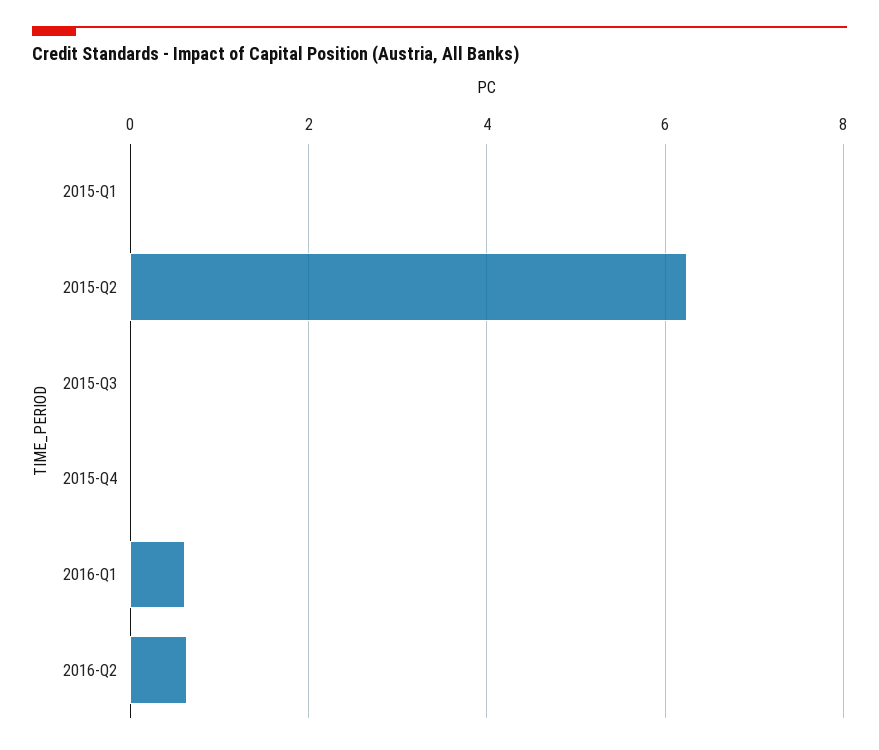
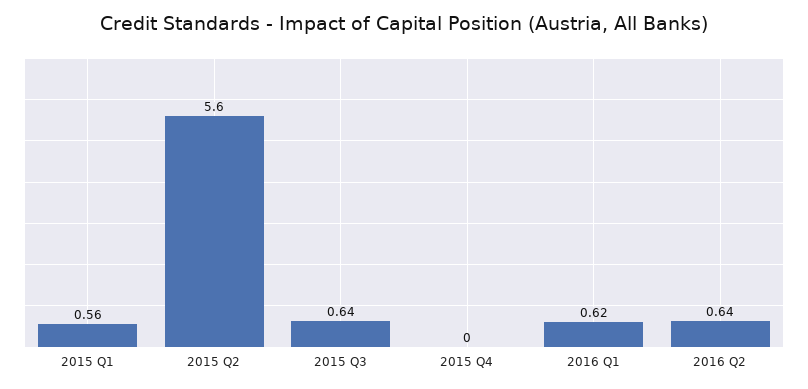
  {
-   "2015-Q1": 0,
+   "2015-Q1": 0.56,
-   "2015-Q2": 6.2,
+   "2015-Q2": 5.6,
-   "2015-Q3": 0,
+   "2015-Q3": 0.64,
    "2015-Q4": 0,
    "2016-Q1": 0.62,
    "2016-Q2": 0.64
  }

